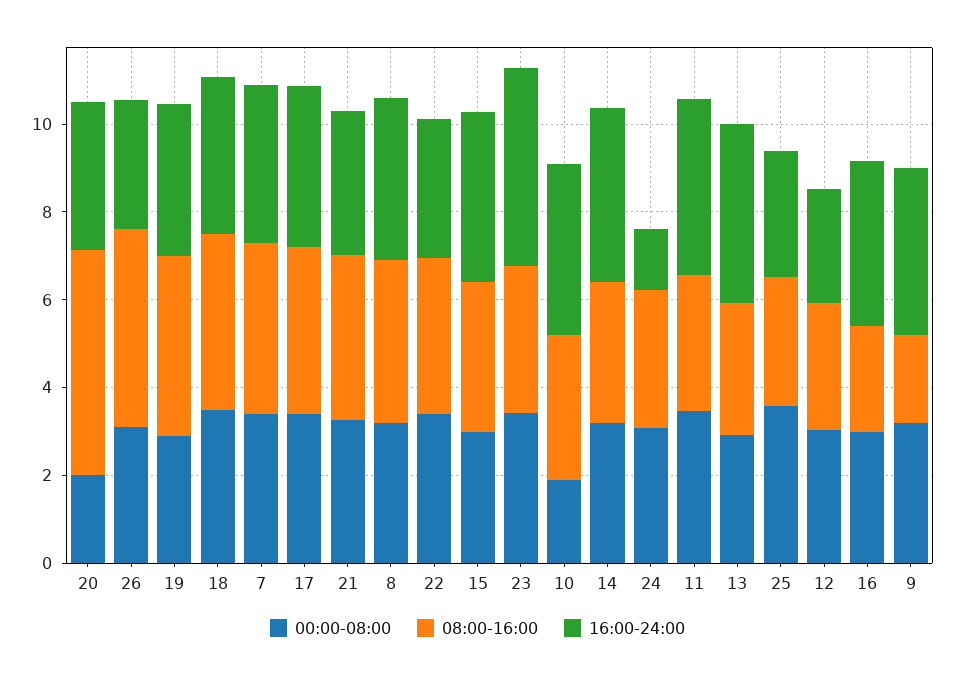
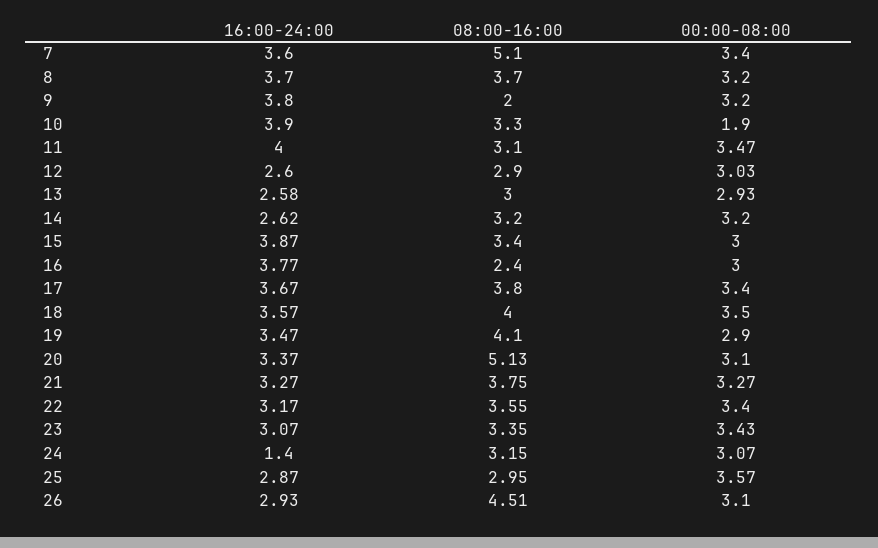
  {
    "00:00-08:00": {
-     "20": 2,
+     "20": 3.1,
      "26": 3.1,
      "19": 2.9,
      "18": 3.5,
      "7": 3.4,
      "17": 3.4,
      "21": 3.27,
      "8": 3.2,
      "22": 3.4,
      "15": 3,
      "23": 3.43,
      "10": 1.9,
      "14": 3.2,
      "24": 3.07,
      "11": 3.47,
      "13": 2.93,
      "25": 3.57,
      "12": 3.03,
      "16": 3,
      "9": 3.2
    },
    "08:00-16:00": {
      "20": 5.13,
      "26": 4.51,
      "19": 4.1,
      "18": 4,
-     "7": 4,
+     "7": 5.1,
      "17": 3.8,
      "21": 3.75,
      "8": 3.7,
      "22": 3.55,
      "15": 3.4,
      "23": 3.35,
      "10": 3.3,
      "14": 3.2,
      "24": 3.15,
      "11": 3.1,
      "13": 3,
      "25": 2.95,
      "12": 2.9,
      "16": 2.4,
      "9": 2
    },
    "16:00-24:00": {
      "20": 3.37,
      "26": 2.93,
      "19": 3.47,
      "18": 3.57,
      "7": 3.6,
      "17": 3.67,
      "21": 3.27,
      "8": 3.7,
      "22": 3.17,
      "15": 3.87,
-     "23": 4.5,
+     "23": 3.07,
      "10": 3.9,
-     "14": 4,
+     "14": 2.62,
      "24": 1.4,
      "11": 4,
-     "13": 4,
+     "13": 2.58,
      "25": 2.87,
      "12": 2.6,
      "16": 3.77,
      "9": 3.8
    }
  }

